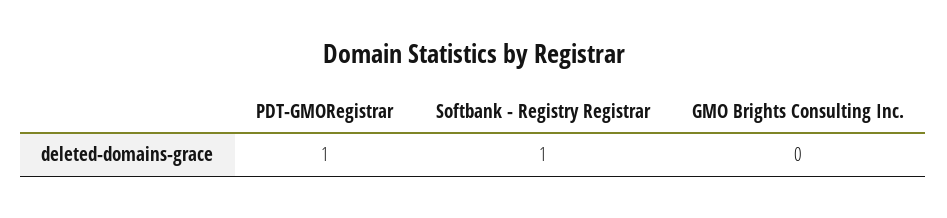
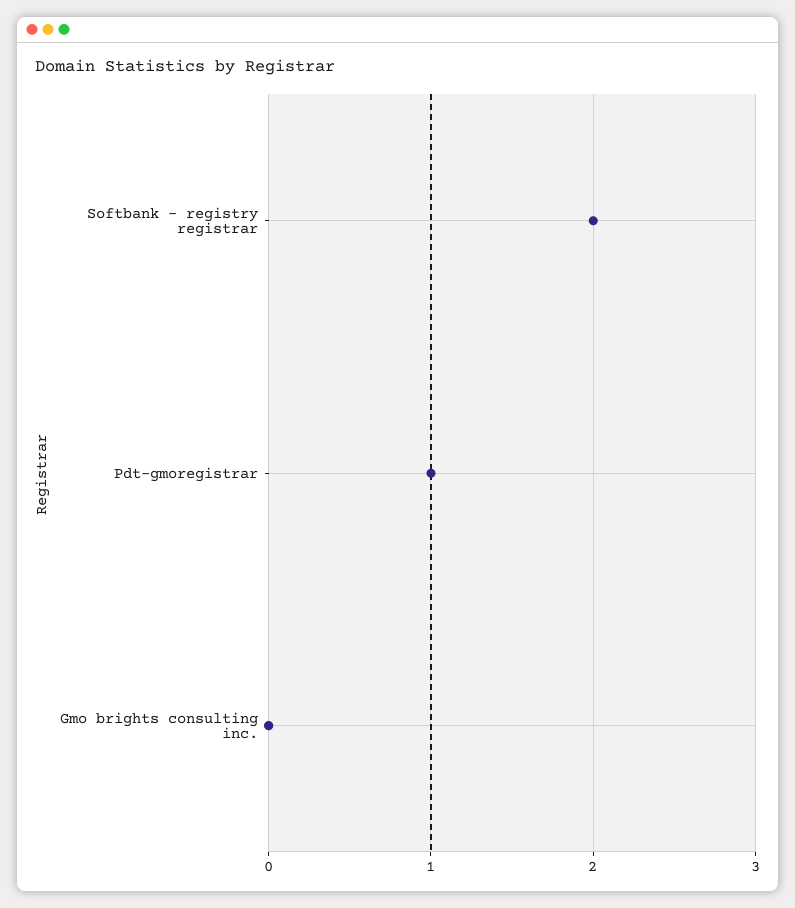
  {
    "PDT-GMORegistrar": 1,
-   "Softbank - Registry Registrar": 1,
+   "Softbank - Registry Registrar": 2,
    "GMO Brights Consulting Inc.": 0
  }

